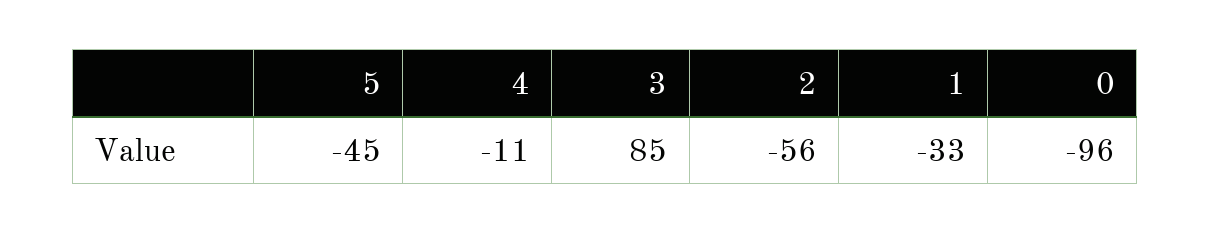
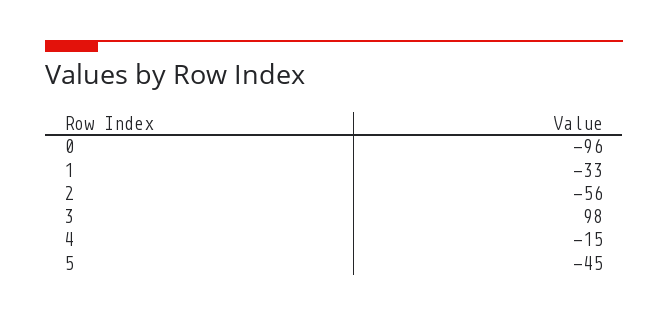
  {
    "5": -45,
-   "4": -11,
+   "4": -15,
-   "3": 85,
+   "3": 98,
    "2": -56,
    "1": -33,
    "0": -96
  }

